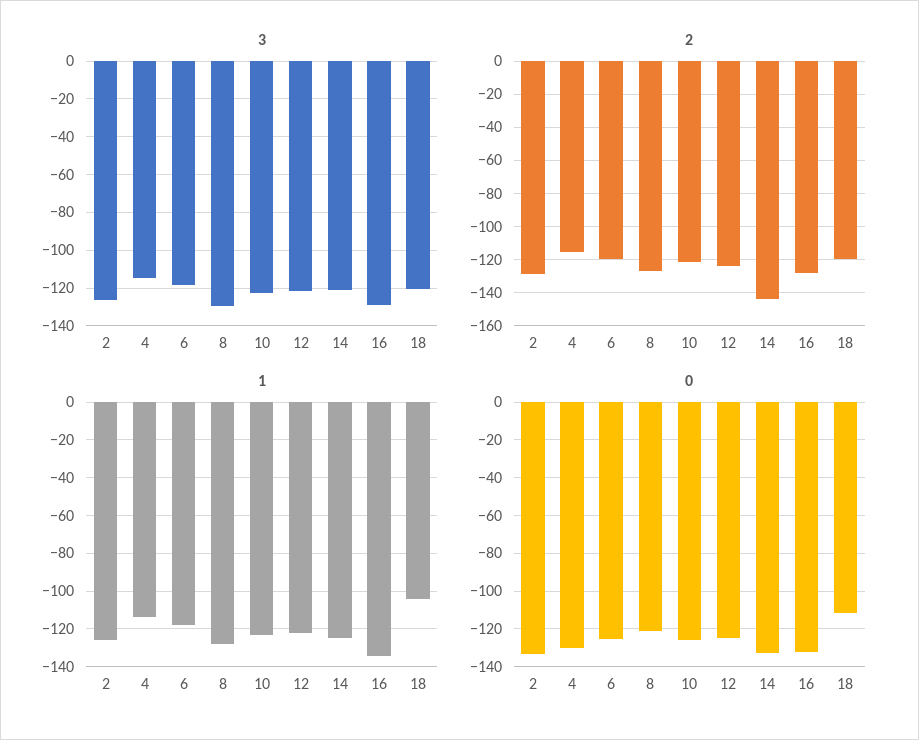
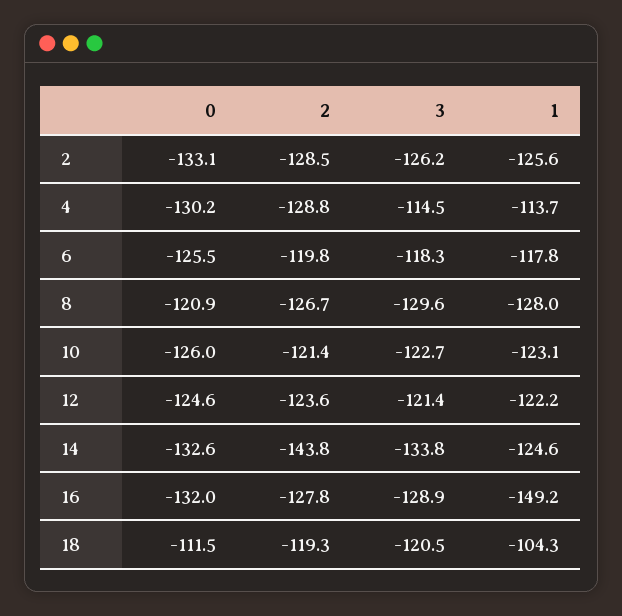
  {
    "3": {
      "2": -126.2,
      "4": -114.5,
      "6": -118.3,
      "8": -129.6,
      "10": -122.7,
      "12": -121.4,
-     "14": -120,
+     "14": -133.8,
      "16": -128.9,
      "18": -120.5
    },
    "2": {
      "2": -128.5,
-     "4": -115,
+     "4": -128.8,
      "6": -119.8,
      "8": -126.7,
      "10": -121.4,
      "12": -123.6,
      "14": -143.8,
      "16": -127.8,
      "18": -119.3
    },
    "1": {
      "2": -125.6,
      "4": -113.7,
      "6": -117.8,
      "8": -128,
      "10": -123.1,
      "12": -122.2,
      "14": -124.6,
-     "16": -135,
+     "16": -149.2,
      "18": -104.3
    },
    "0": {
      "2": -133.1,
      "4": -130.2,
      "6": -125.5,
      "8": -120.9,
      "10": -126,
      "12": -124.6,
      "14": -132.6,
      "16": -132,
      "18": -111.5
    }
  }

